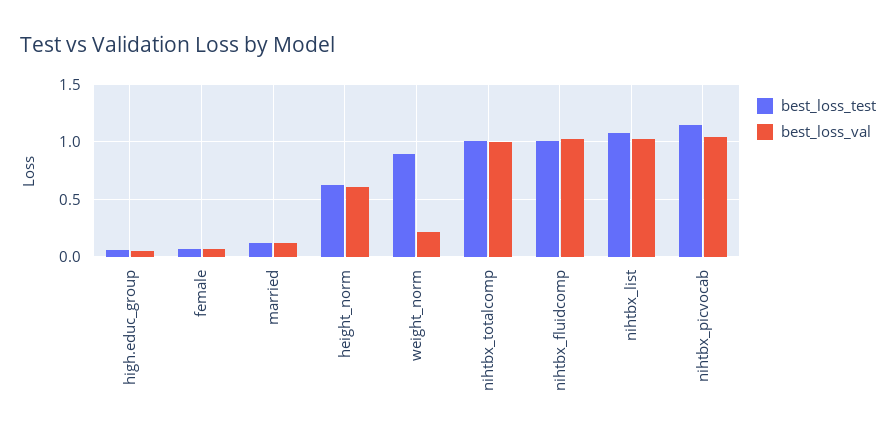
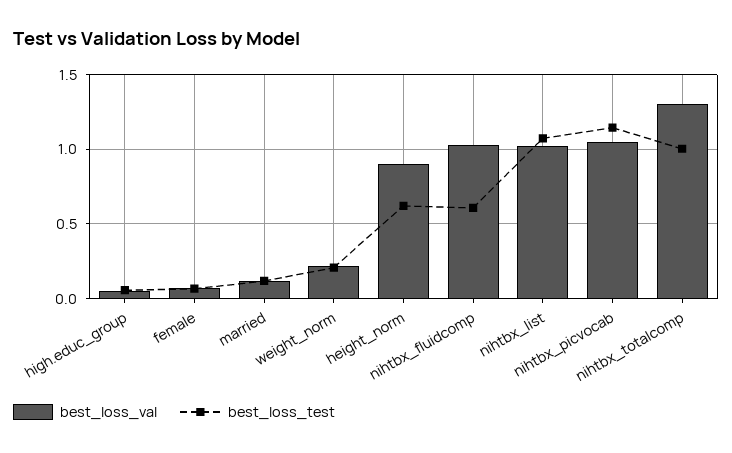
  {
    "best_loss_test": {
      "high.educ_group": 0.05,
      "female": 0.05,
      "married": 0.1,
      "height_norm": 0.6,
-     "weight_norm": 0.9,
+     "weight_norm": 0.2,
      "nihtbx_totalcomp": 1,
-     "nihtbx_fluidcomp": 1,
+     "nihtbx_fluidcomp": 0.6,
      "nihtbx_list": 1.05,
      "nihtbx_picvocab": 1.15
    },
    "best_loss_val": {
      "high.educ_group": 0.05,
      "female": 0.05,
      "married": 0.1,
-     "height_norm": 0.6,
+     "height_norm": 0.9,
      "weight_norm": 0.2,
-     "nihtbx_totalcomp": 1,
+     "nihtbx_totalcomp": 1.3,
      "nihtbx_fluidcomp": 1.05,
      "nihtbx_list": 1,
      "nihtbx_picvocab": 1.05
    }
  }

